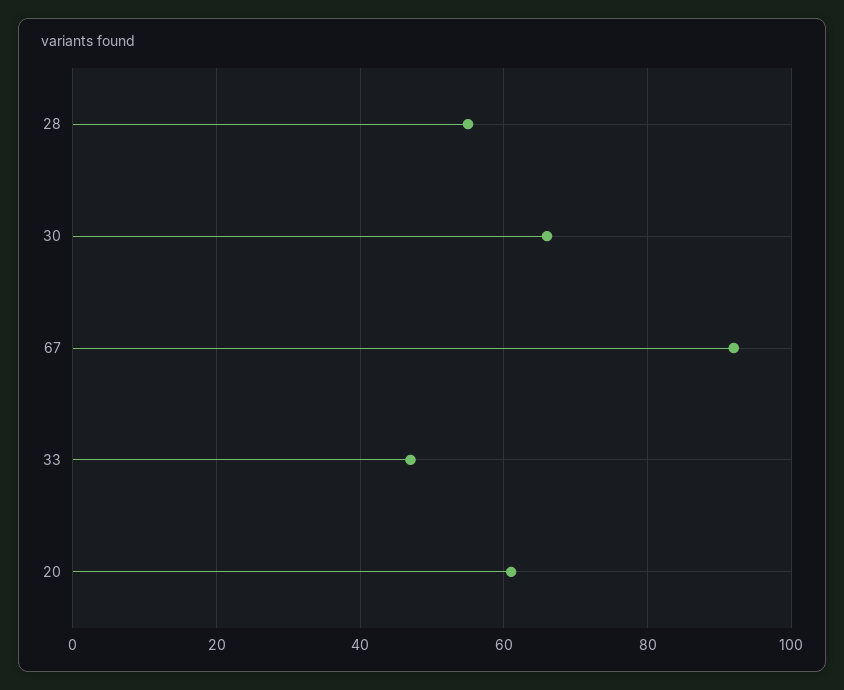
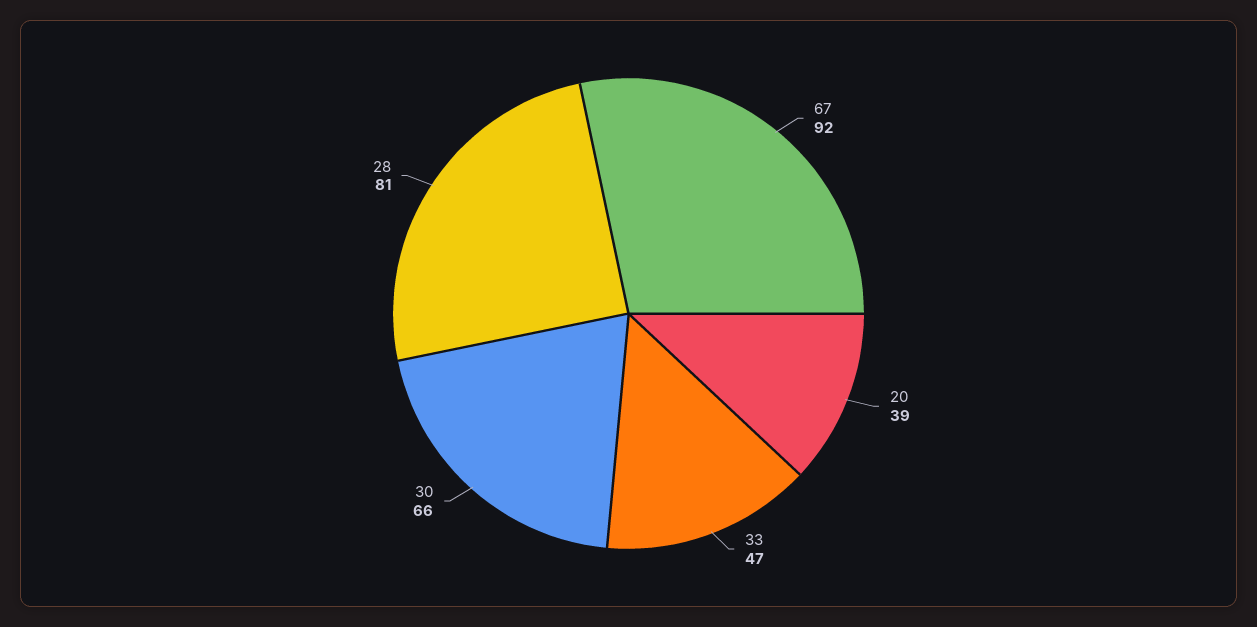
  {
-   "28": 55,
+   "28": 81,
    "30": 66,
    "67": 92,
    "33": 47,
-   "20": 60
+   "20": 39
  }

